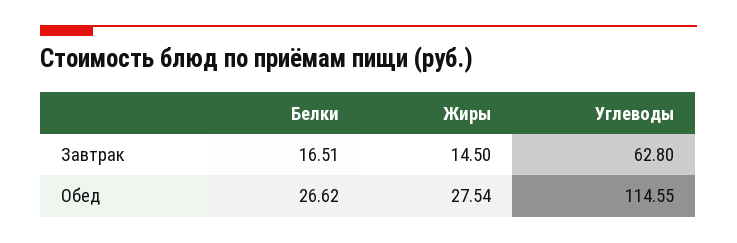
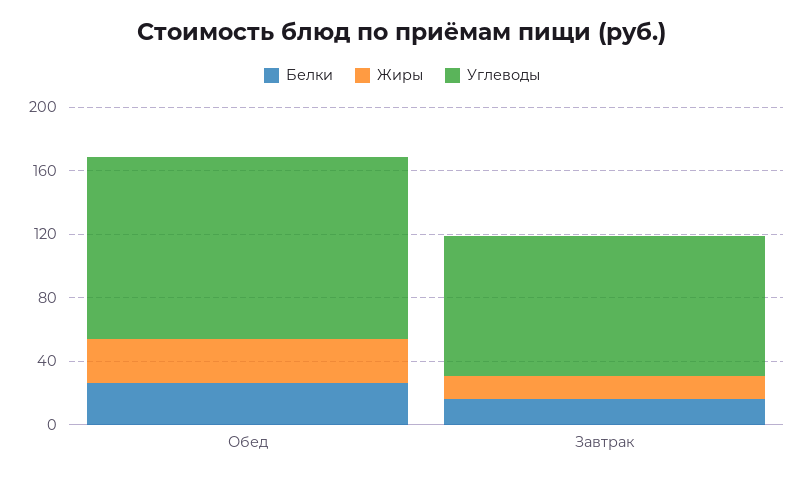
  {
    "Белки": {
      "Завтрак": 16.51,
      "Обед": 26.62
    },
    "Жиры": {
      "Завтрак": 14.5,
      "Обед": 27.54
    },
    "Углеводы": {
-     "Завтрак": 62.8,
+     "Завтрак": 90,
      "Обед": 114.55
    }
  }

